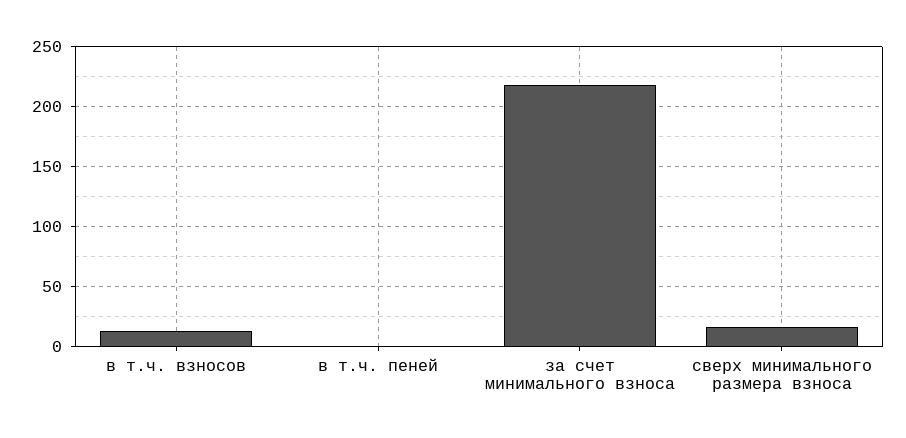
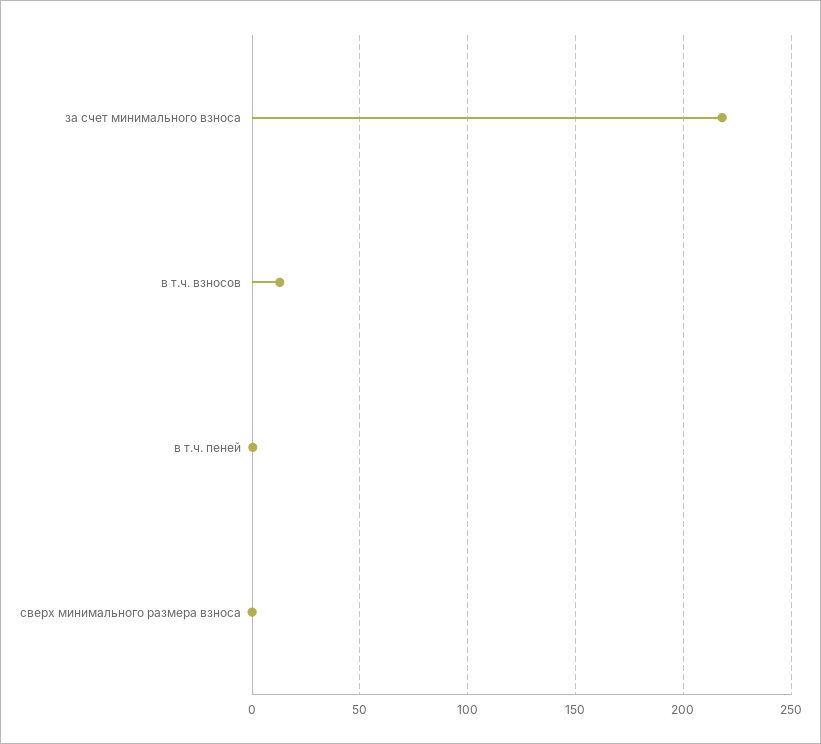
  {
    "в т.ч. взносов": 15,
    "в т.ч. пеней": 0,
    "за счет минимального взноса": 220,
-   "сверх минимального размера взноса": 15
+   "сверх минимального размера взноса": 0
  }

